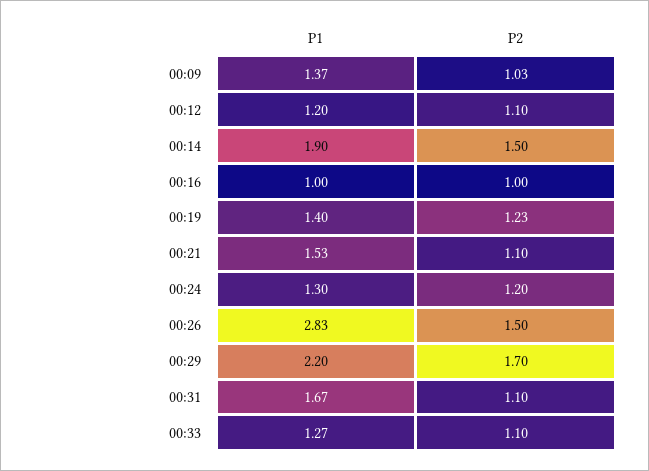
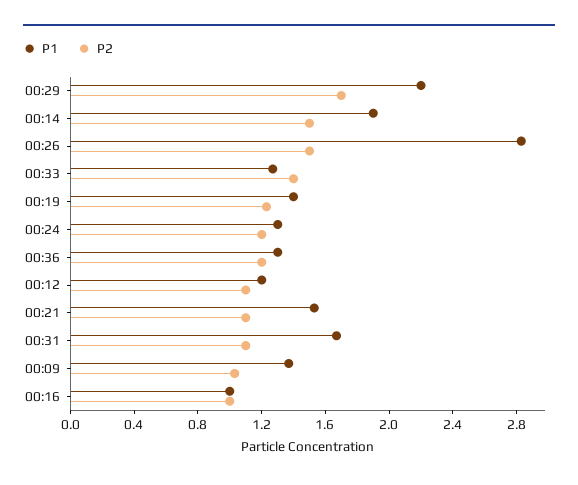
  {
    "P1": {
      "00:09": 1.37,
      "00:12": 1.2,
      "00:14": 1.9,
      "00:16": 1,
      "00:19": 1.4,
      "00:21": 1.53,
      "00:24": 1.3,
      "00:26": 2.83,
      "00:29": 2.2,
      "00:31": 1.67,
-     "00:33": 1.27
+     "00:33": 1.27,
+     "00:36": 1.3
    },
    "P2": {
      "00:09": 1.03,
      "00:12": 1.1,
      "00:14": 1.5,
      "00:16": 1,
      "00:19": 1.23,
      "00:21": 1.1,
      "00:24": 1.2,
      "00:26": 1.5,
      "00:29": 1.7,
      "00:31": 1.1,
-     "00:33": 1.1
+     "00:33": 1.4,
+     "00:36": 1.2
    }
  }

